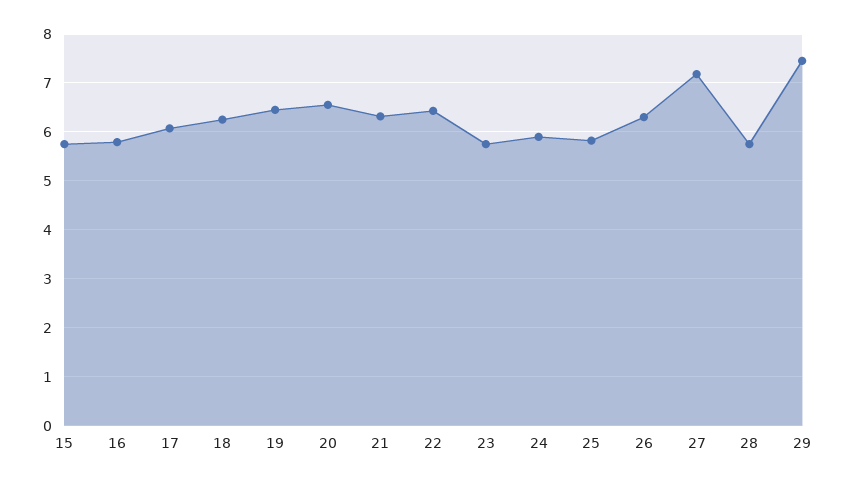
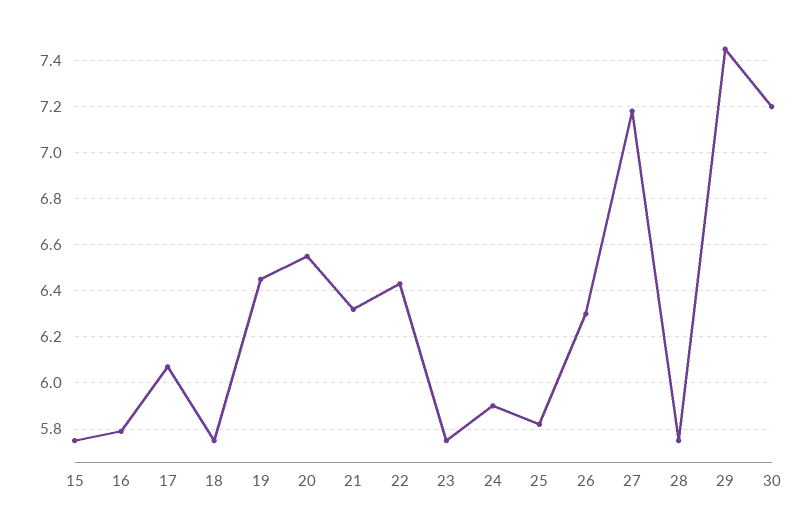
  {
    "15": 5.75,
    "16": 5.8,
    "17": 6.05,
-   "18": 6.2,
+   "18": 5.75,
    "19": 6.45,
    "20": 6.55,
    "21": 6.3,
    "22": 6.45,
    "23": 5.75,
    "24": 5.9,
    "25": 5.8,
    "26": 6.3,
    "27": 7.2,
    "28": 5.75,
-   "29": 7.45
+   "29": 7.45,
+   "30": 7.2
  }

